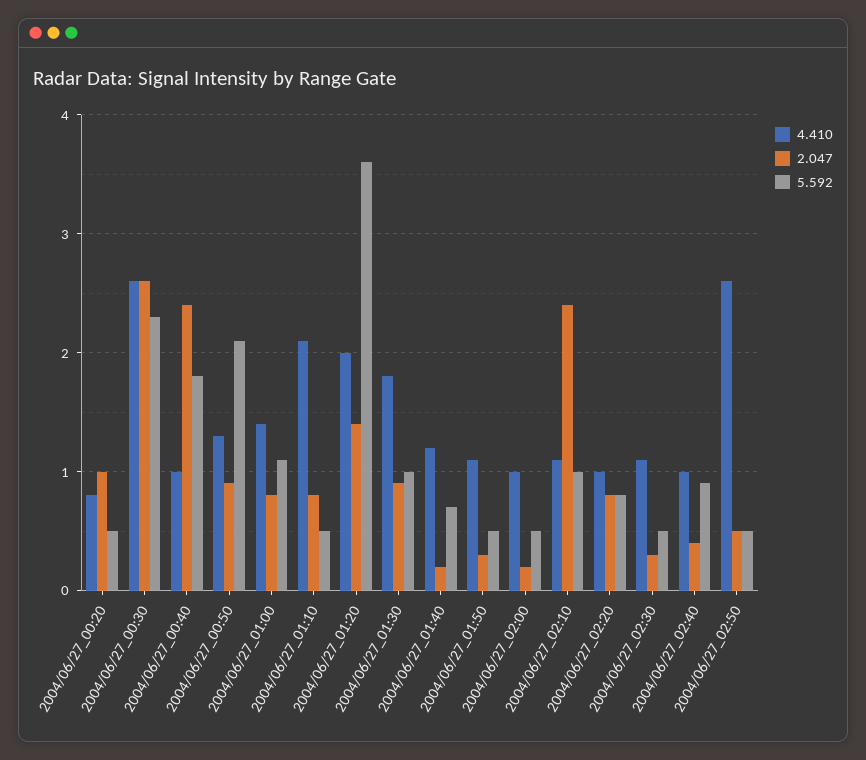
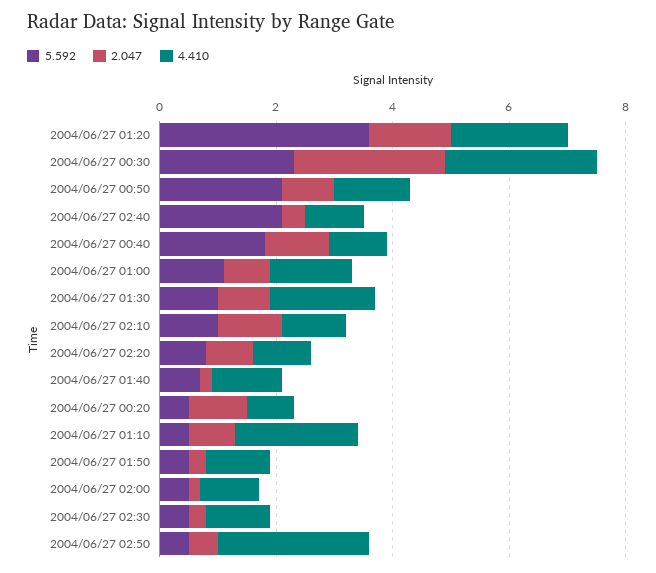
  {
    "4.410": {
      "2004/06/27_00:20": 0.8,
      "2004/06/27_00:30": 2.6,
      "2004/06/27_00:40": 1,
      "2004/06/27_00:50": 1.3,
      "2004/06/27_01:00": 1.4,
      "2004/06/27_01:10": 2.1,
      "2004/06/27_01:20": 2,
      "2004/06/27_01:30": 1.8,
      "2004/06/27_01:40": 1.2,
      "2004/06/27_01:50": 1.1,
      "2004/06/27_02:00": 1,
      "2004/06/27_02:10": 1.1,
      "2004/06/27_02:20": 1,
      "2004/06/27_02:30": 1.1,
      "2004/06/27_02:40": 1,
      "2004/06/27_02:50": 2.6
    },
    "2.047": {
      "2004/06/27_00:20": 1,
      "2004/06/27_00:30": 2.6,
-     "2004/06/27_00:40": 2.4,
+     "2004/06/27_00:40": 1,
      "2004/06/27_00:50": 0.9,
      "2004/06/27_01:00": 0.8,
      "2004/06/27_01:10": 0.8,
      "2004/06/27_01:20": 1.4,
      "2004/06/27_01:30": 0.9,
      "2004/06/27_01:40": 0.2,
      "2004/06/27_01:50": 0.3,
      "2004/06/27_02:00": 0.2,
-     "2004/06/27_02:10": 2.4,
+     "2004/06/27_02:10": 1,
      "2004/06/27_02:20": 0.8,
      "2004/06/27_02:30": 0.3,
      "2004/06/27_02:40": 0.4,
      "2004/06/27_02:50": 0.5
    },
    "5.592": {
      "2004/06/27_00:20": 0.5,
      "2004/06/27_00:30": 2.3,
      "2004/06/27_00:40": 1.8,
      "2004/06/27_00:50": 2.1,
      "2004/06/27_01:00": 1.1,
      "2004/06/27_01:10": 0.5,
      "2004/06/27_01:20": 3.6,
      "2004/06/27_01:30": 1,
      "2004/06/27_01:40": 0.7,
      "2004/06/27_01:50": 0.5,
      "2004/06/27_02:00": 0.5,
      "2004/06/27_02:10": 1,
      "2004/06/27_02:20": 0.8,
      "2004/06/27_02:30": 0.5,
-     "2004/06/27_02:40": 0.9,
+     "2004/06/27_02:40": 2,
      "2004/06/27_02:50": 0.5
    }
  }

